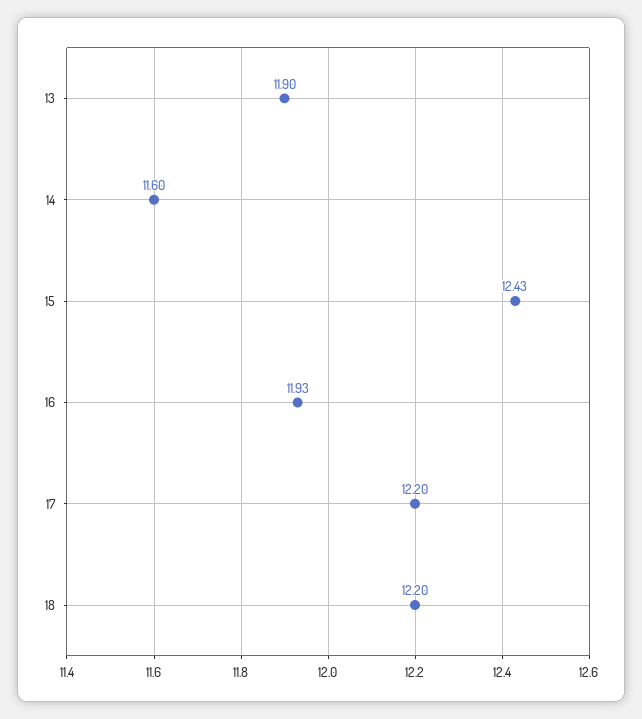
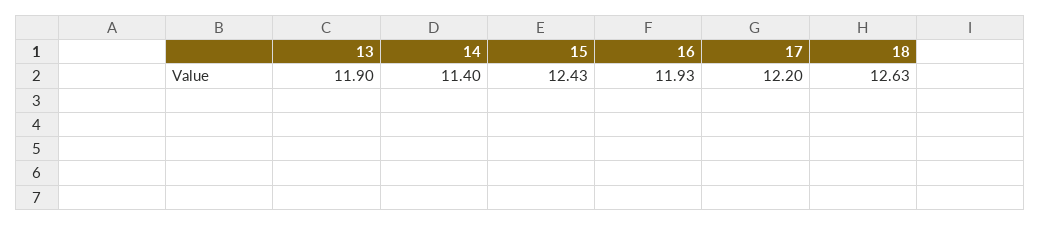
  {
    "13": 11.9,
-   "14": 11.6,
+   "14": 11.4,
    "15": 12.43,
    "16": 11.93,
    "17": 12.2,
-   "18": 12.2
+   "18": 12.63
  }

